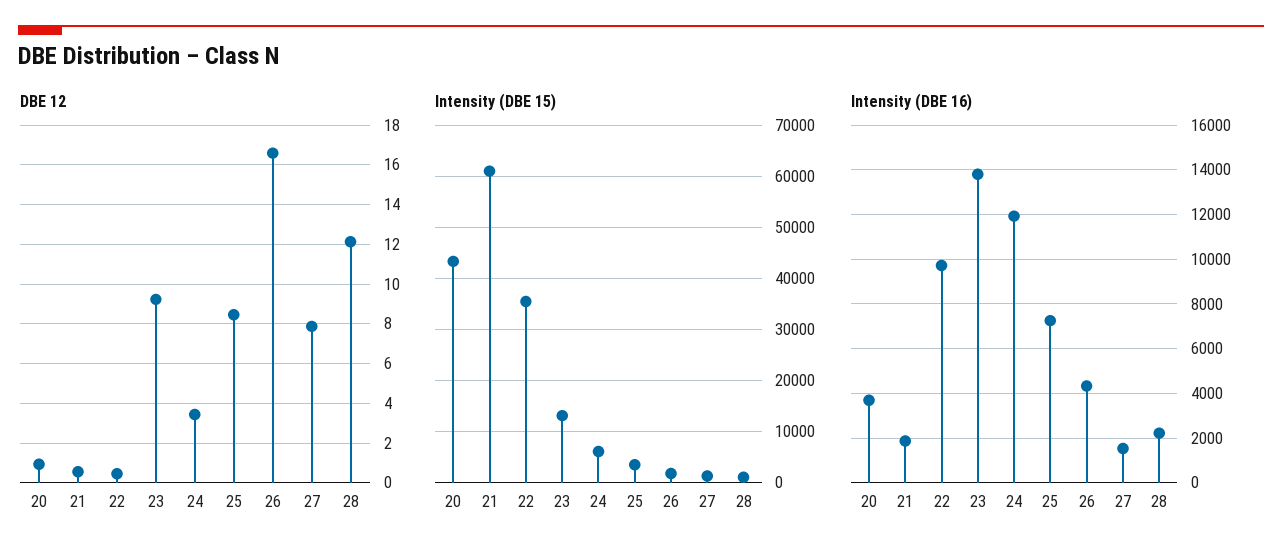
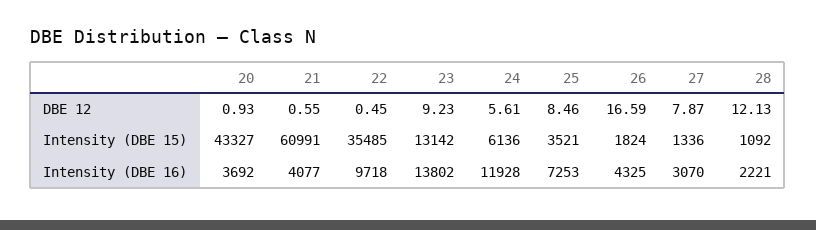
  {
    "DBE 12": {
      "20": 0.93,
      "21": 0.55,
      "22": 0.45,
      "23": 9.23,
-     "24": 3.5,
+     "24": 5.61,
      "25": 8.46,
      "26": 16.59,
      "27": 7.87,
      "28": 12.13
    },
    "Intensity (DBE 15)": {
      "20": 43327,
      "21": 60991,
      "22": 35485,
      "23": 13142,
      "24": 6136,
      "25": 3521,
      "26": 1824,
      "27": 1336,
      "28": 1092
    },
    "Intensity (DBE 16)": {
      "20": 3692,
-     "21": 2000,
+     "21": 4077,
      "22": 9718,
      "23": 13802,
      "24": 11928,
      "25": 7253,
      "26": 4325,
-     "27": 1500,
+     "27": 3070,
      "28": 2221
    }
  }

